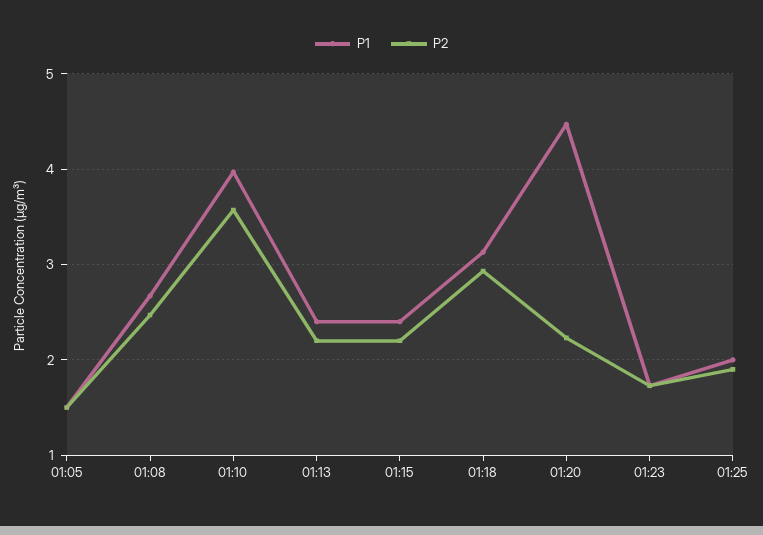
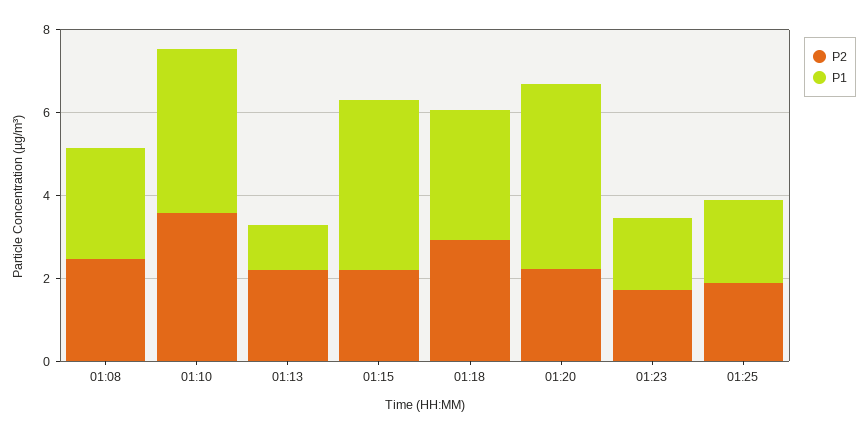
  {
    "P1": {
-     "01:05": 1.5,
      "01:08": 2.7,
      "01:10": 4,
-     "01:13": 2.4,
+     "01:13": 1,
-     "01:15": 2.4,
+     "01:15": 4,
      "01:18": 3.1,
      "01:20": 4.5,
      "01:23": 1.7,
      "01:25": 2
    },
    "P2": {
-     "01:05": 1.5,
      "01:08": 2.5,
      "01:10": 3.6,
      "01:13": 2.2,
      "01:15": 2.2,
      "01:18": 2.9,
      "01:20": 2.2,
      "01:23": 1.7,
      "01:25": 1.9
    }
  }

